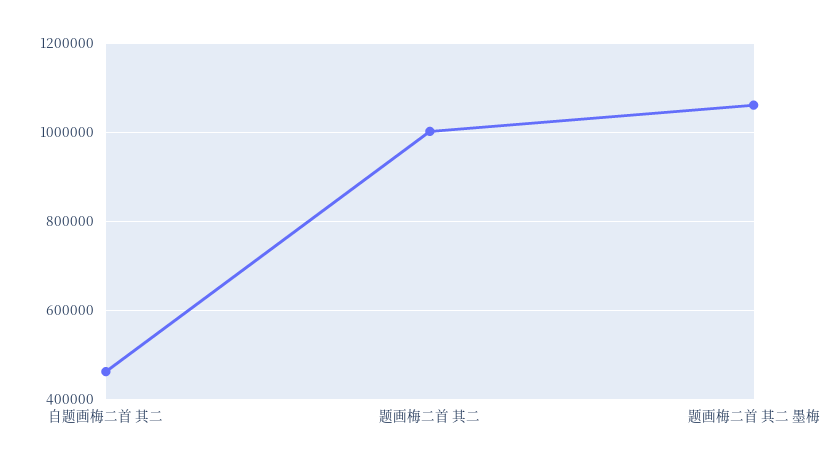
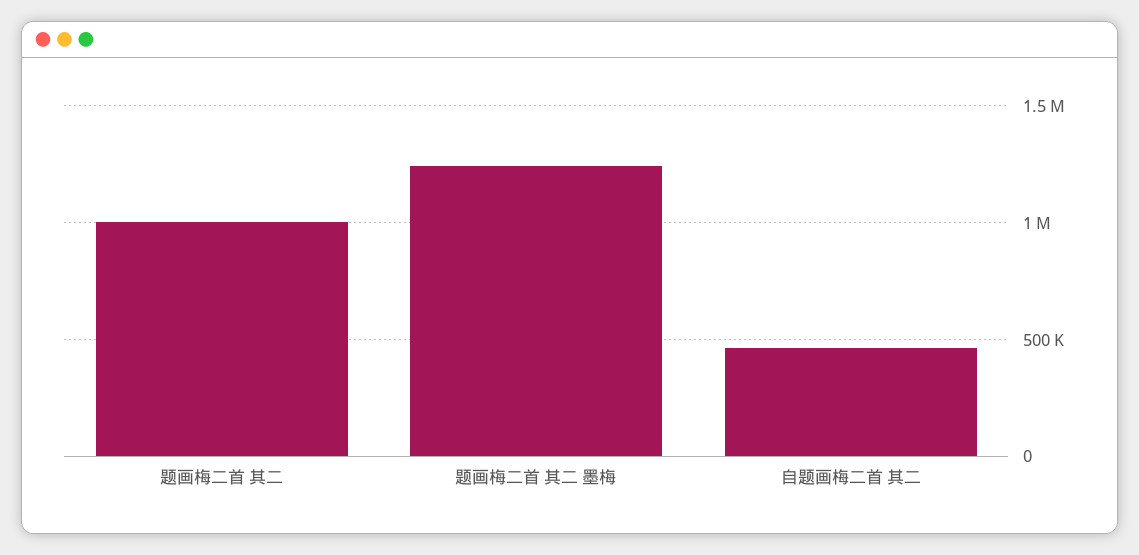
  {
    "自题画梅二首 其二": 460000,
    "题画梅二首 其二": 1000000,
-   "题画梅二首 其二 墨梅": 1060000
+   "题画梅二首 其二 墨梅": 1250000
  }

